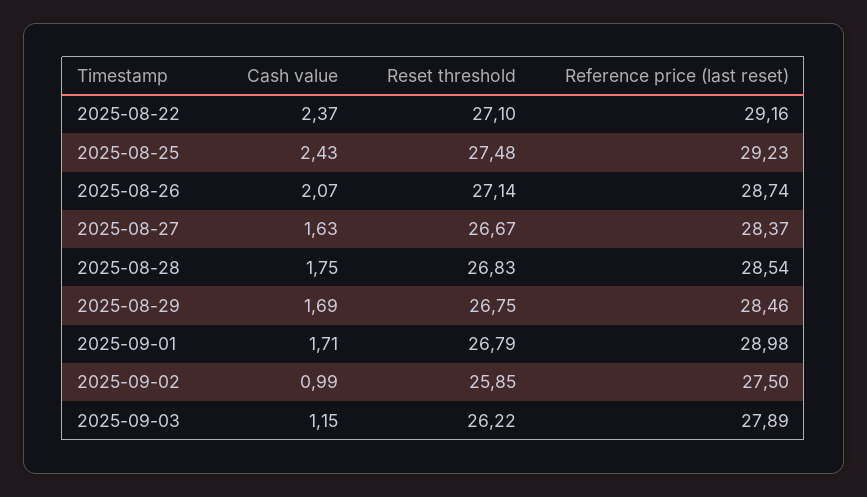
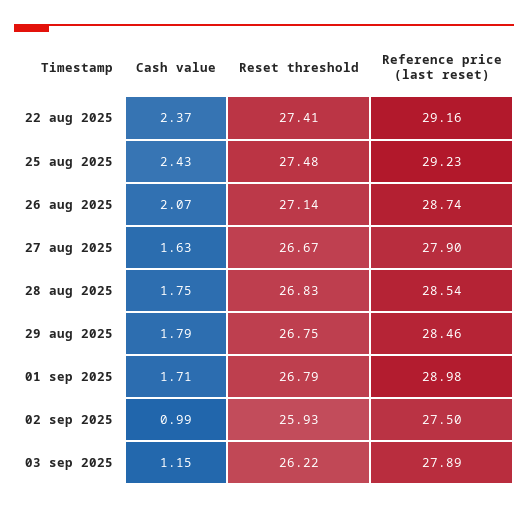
  {
    "Cash value": {
      "2025-08-22": 2.37,
      "2025-08-25": 2.43,
      "2025-08-26": 2.07,
      "2025-08-27": 1.63,
      "2025-08-28": 1.75,
-     "2025-08-29": 1.69,
+     "2025-08-29": 1.79,
      "2025-09-01": 1.71,
      "2025-09-02": 0.99,
      "2025-09-03": 1.15
    },
    "Reset threshold": {
-     "2025-08-22": 27.1,
+     "2025-08-22": 27.41,
      "2025-08-25": 27.48,
      "2025-08-26": 27.14,
      "2025-08-27": 26.67,
      "2025-08-28": 26.83,
      "2025-08-29": 26.75,
      "2025-09-01": 26.79,
-     "2025-09-02": 25.85,
+     "2025-09-02": 25.93,
      "2025-09-03": 26.22
    },
    "Reference price (last reset)": {
      "2025-08-22": 29.16,
      "2025-08-25": 29.23,
      "2025-08-26": 28.74,
-     "2025-08-27": 28.37,
+     "2025-08-27": 27.9,
      "2025-08-28": 28.54,
      "2025-08-29": 28.46,
      "2025-09-01": 28.98,
      "2025-09-02": 27.5,
      "2025-09-03": 27.89
    }
  }

